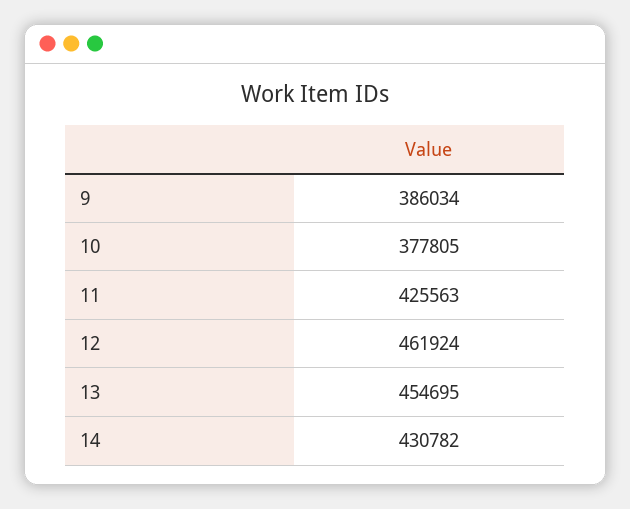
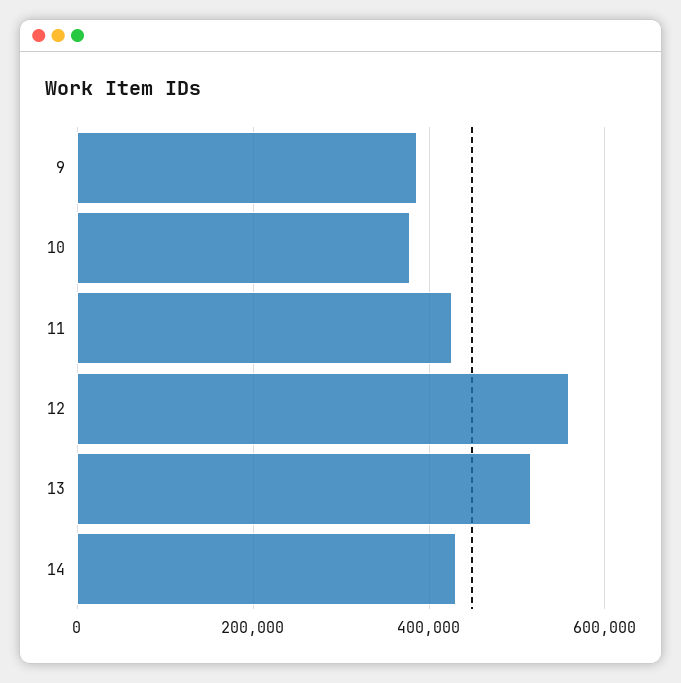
  {
    "9": 386034,
    "10": 377805,
    "11": 425563,
-   "12": 461924,
+   "12": 560000,
-   "13": 454695,
+   "13": 520000,
    "14": 430782
  }

